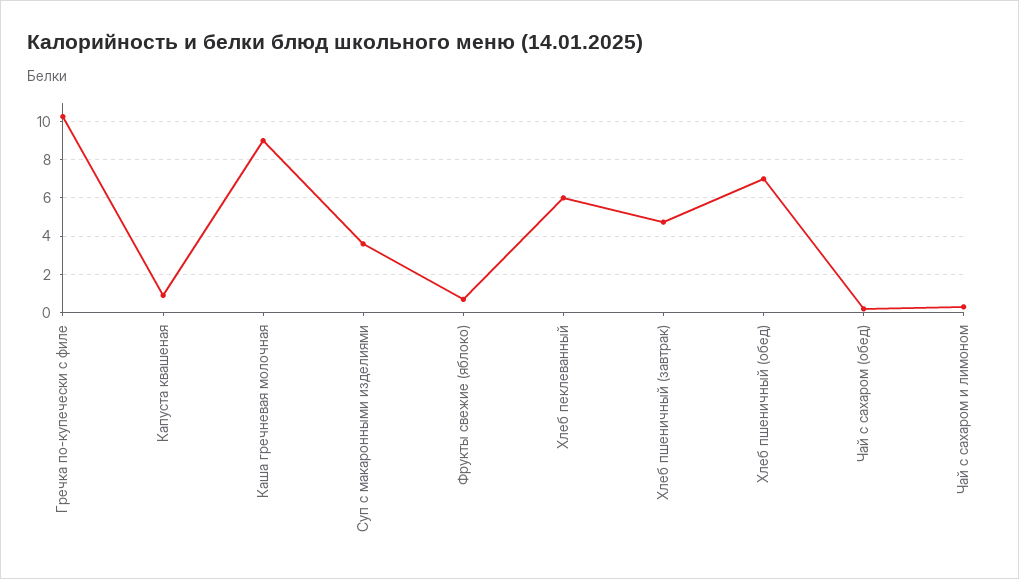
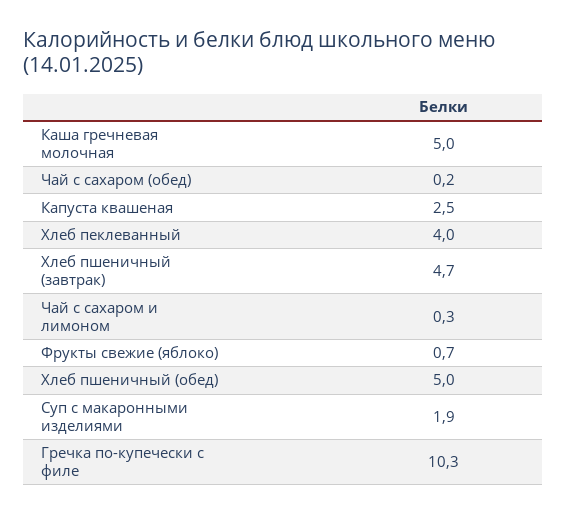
  {
    "Гречка по-купечески с филе": 10.3,
-   "Капуста квашеная": 1,
+   "Капуста квашеная": 2.5,
-   "Каша гречневая молочная": 9,
+   "Каша гречневая молочная": 5,
-   "Суп с макаронными изделиями": 3.5,
+   "Суп с макаронными изделиями": 1.9,
    "Фрукты свежие (яблоко)": 0.7,
-   "Хлеб пеклеванный": 6,
+   "Хлеб пеклеванный": 4,
    "Хлеб пшеничный (завтрак)": 4.7,
-   "Хлеб пшеничный (обед)": 7,
+   "Хлеб пшеничный (обед)": 5,
    "Чай с сахаром (обед)": 0.2,
    "Чай с сахаром и лимоном": 0.3
  }

